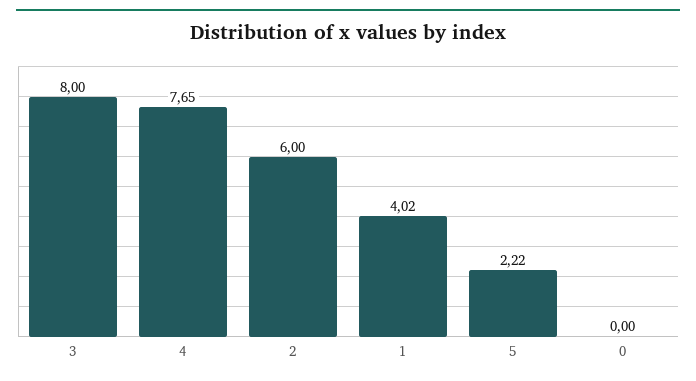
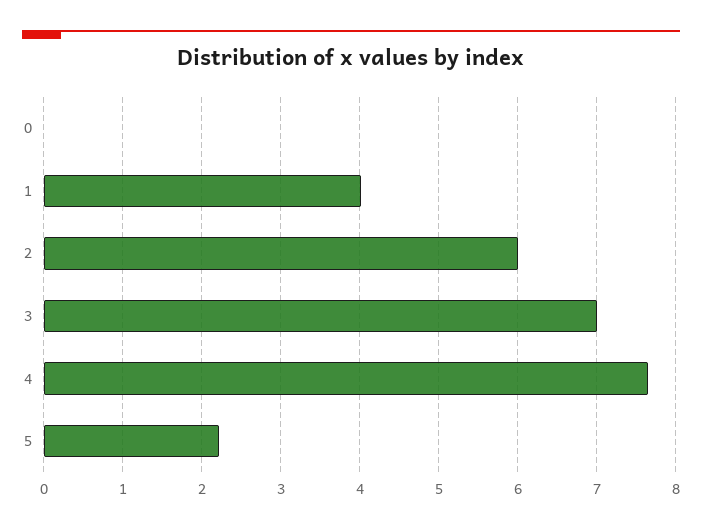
  {
-   "3": 8,
+   "3": 7,
    "4": 7.65,
    "2": 6,
    "1": 4.02,
    "5": 2.22,
    "0": 0
  }

